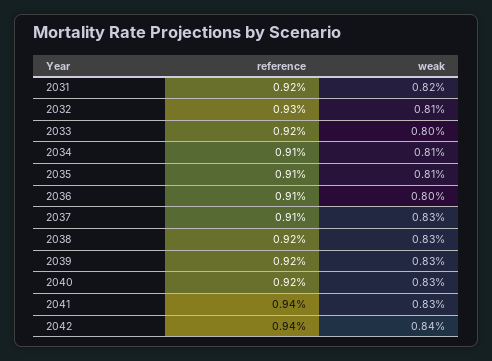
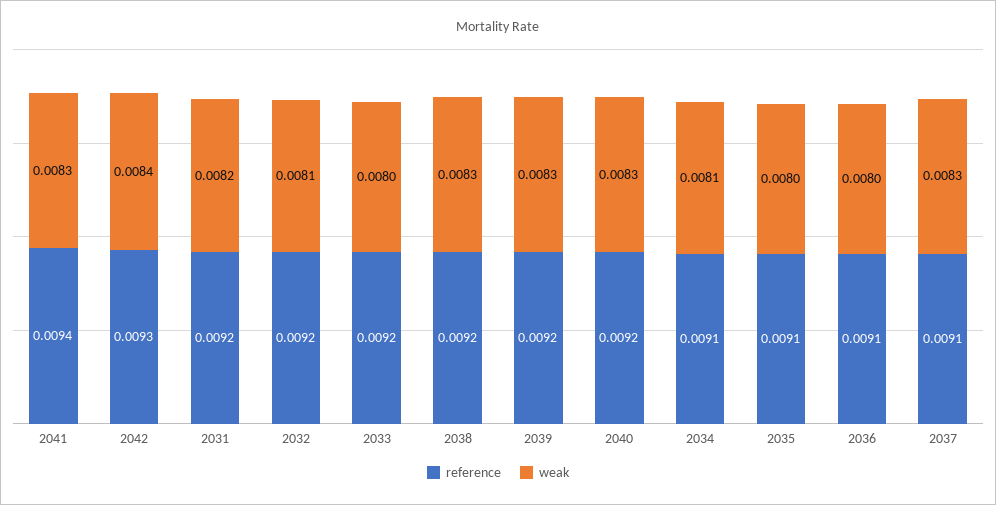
  {
    "reference": {
      "2031": 0.0092,
-     "2032": 0.0093,
+     "2032": 0.0092,
      "2033": 0.0092,
      "2034": 0.0091,
      "2035": 0.0091,
      "2036": 0.0091,
      "2037": 0.0091,
      "2038": 0.0092,
      "2039": 0.0092,
      "2040": 0.0092,
      "2041": 0.0094,
-     "2042": 0.0094
+     "2042": 0.0093
    },
    "weak": {
      "2031": 0.0082,
      "2032": 0.0081,
      "2033": 0.008,
      "2034": 0.0081,
-     "2035": 0.0081,
+     "2035": 0.008,
      "2036": 0.008,
      "2037": 0.0083,
      "2038": 0.0083,
      "2039": 0.0083,
      "2040": 0.0083,
      "2041": 0.0083,
      "2042": 0.0084
    }
  }

